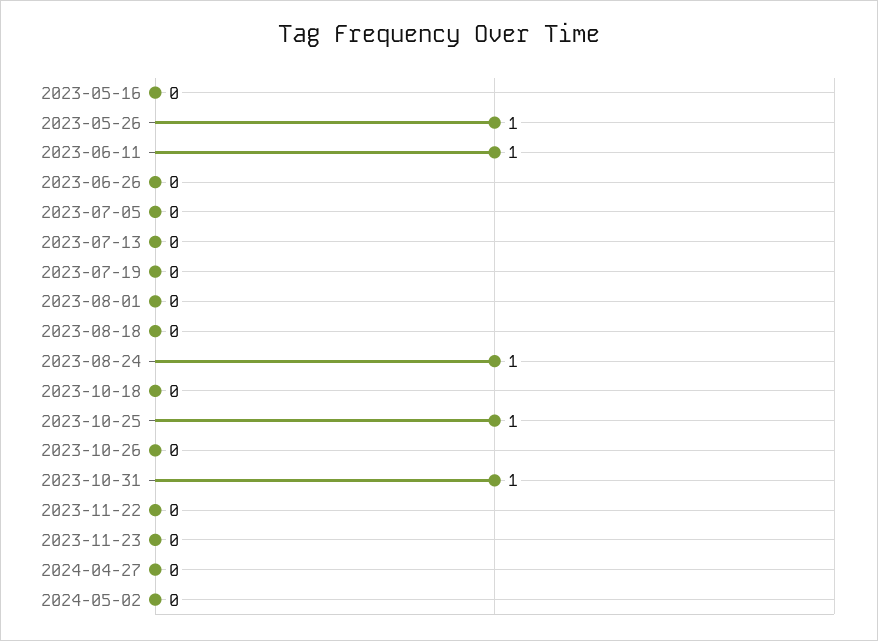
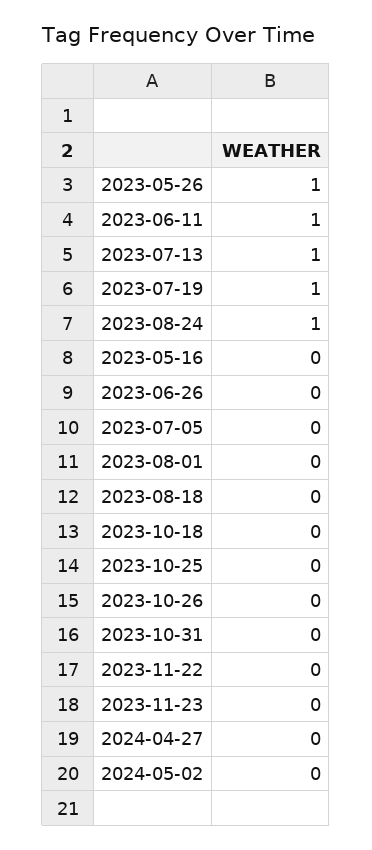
  {
    "2023-05-16": 0,
    "2023-05-26": 1,
    "2023-06-11": 1,
    "2023-06-26": 0,
    "2023-07-05": 0,
-   "2023-07-13": 0,
+   "2023-07-13": 1,
-   "2023-07-19": 0,
+   "2023-07-19": 1,
    "2023-08-01": 0,
    "2023-08-18": 0,
    "2023-08-24": 1,
    "2023-10-18": 0,
-   "2023-10-25": 1,
+   "2023-10-25": 0,
    "2023-10-26": 0,
-   "2023-10-31": 1,
+   "2023-10-31": 0,
    "2023-11-22": 0,
    "2023-11-23": 0,
    "2024-04-27": 0,
    "2024-05-02": 0
  }

